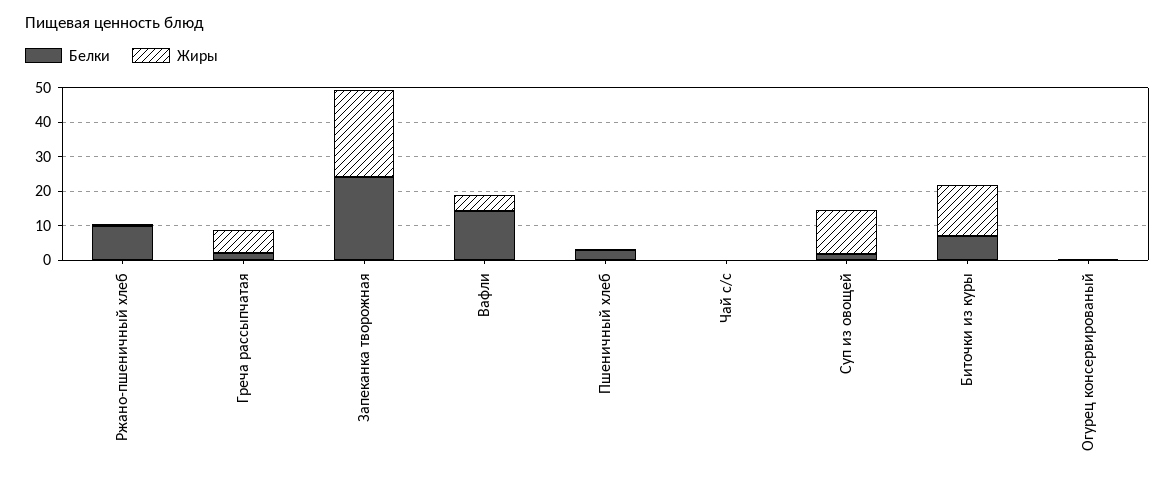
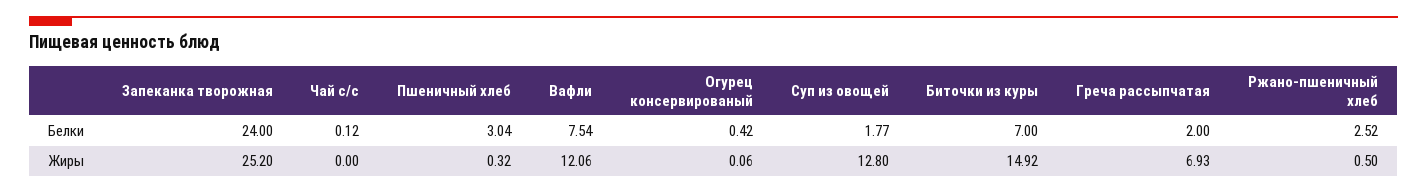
  {
    "Белки": {
-     "Ржано-пшеничный хлеб": 10,
+     "Ржано-пшеничный хлеб": 2.52,
      "Греча рассыпчатая": 2,
      "Запеканка творожная": 24,
-     "Вафли": 15,
+     "Вафли": 7.54,
      "Пшеничный хлеб": 3.04,
      "Чай с/с": 0.12,
      "Суп из овощей": 1.77,
      "Биточки из куры": 7,
      "Огурец консервированый": 0.42
    },
    "Жиры": {
      "Ржано-пшеничный хлеб": 0.5,
      "Греча рассыпчатая": 6.93,
      "Запеканка творожная": 25.2,
-     "Вафли": 5,
+     "Вафли": 12.06,
      "Пшеничный хлеб": 0.32,
      "Чай с/с": 0,
      "Суп из овощей": 12.8,
      "Биточки из куры": 14.92,
      "Огурец консервированый": 0.06
    }
  }

